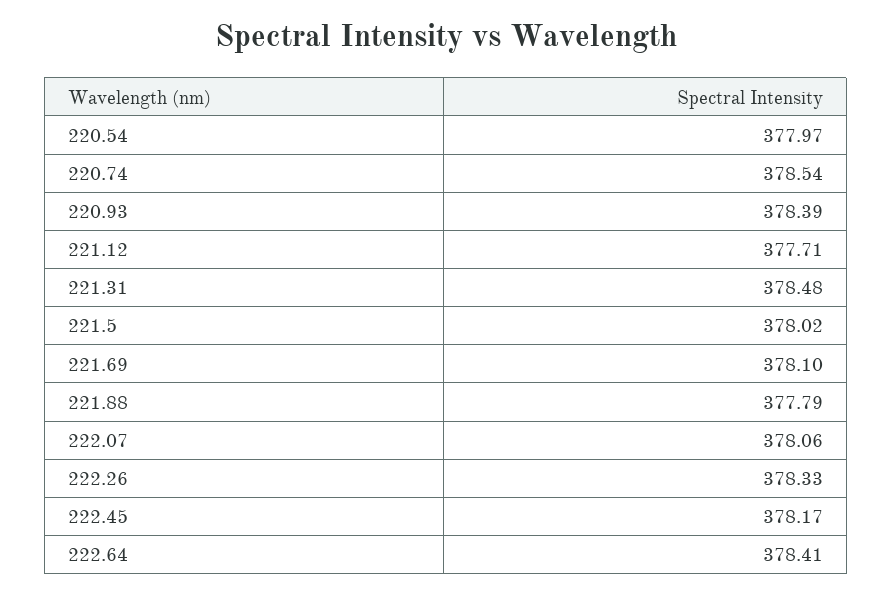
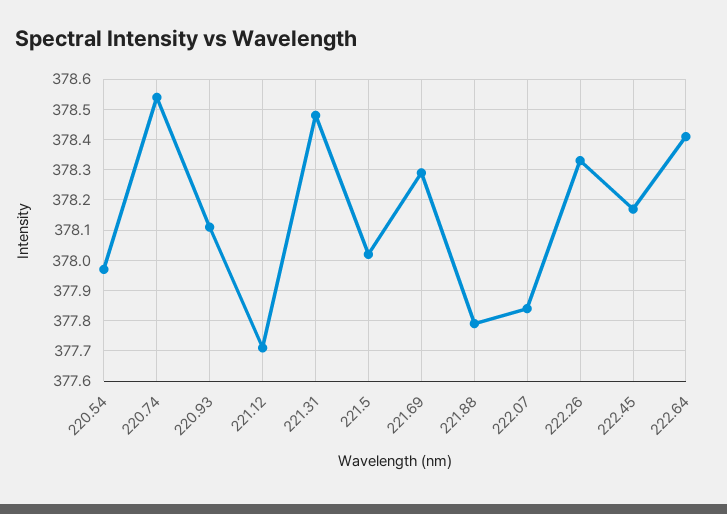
  {
    "220.54": 377.97,
    "220.74": 378.54,
-   "220.93": 378.39,
+   "220.93": 378.1,
    "221.12": 377.71,
    "221.31": 378.48,
    "221.5": 378.02,
-   "221.69": 378.1,
+   "221.69": 378.3,
    "221.88": 377.79,
-   "222.07": 378.06,
+   "222.07": 377.85,
    "222.26": 378.33,
    "222.45": 378.17,
    "222.64": 378.41
  }

